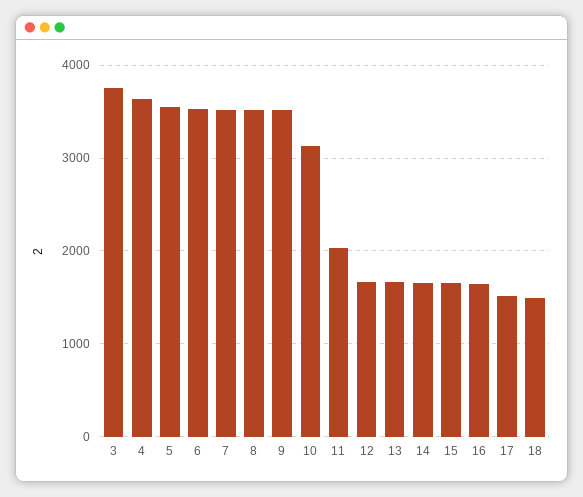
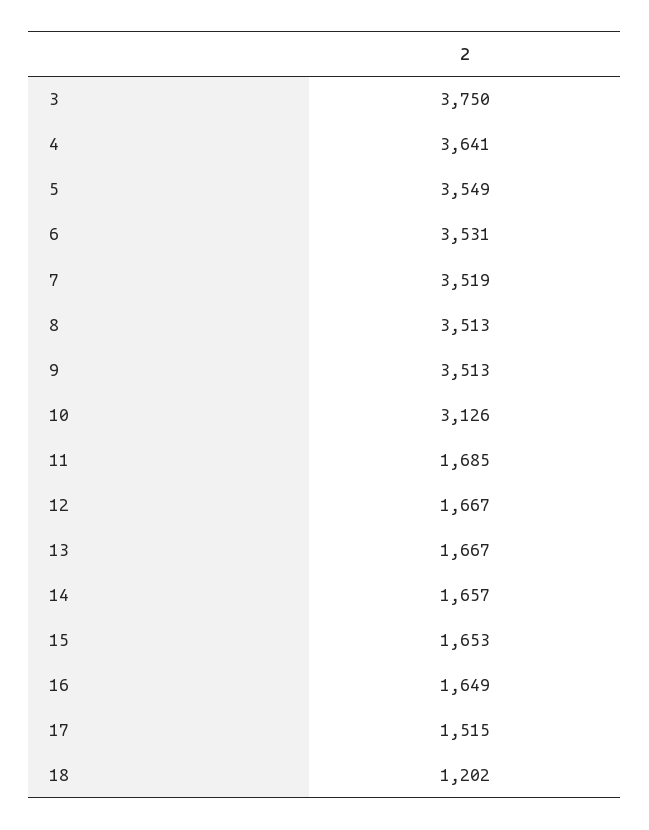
  {
    "3": 3750,
    "4": 3641,
    "5": 3549,
    "6": 3531,
    "7": 3519,
    "8": 3513,
    "9": 3513,
    "10": 3126,
-   "11": 2000,
+   "11": 1685,
    "12": 1667,
    "13": 1667,
    "14": 1657,
    "15": 1653,
    "16": 1649,
    "17": 1515,
-   "18": 1500
+   "18": 1202
  }

